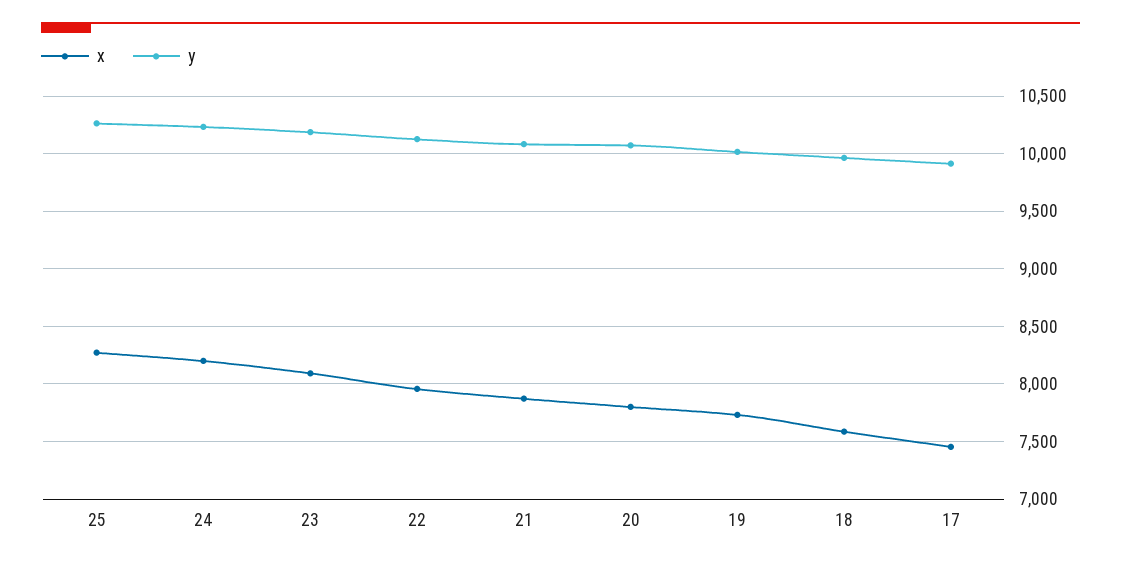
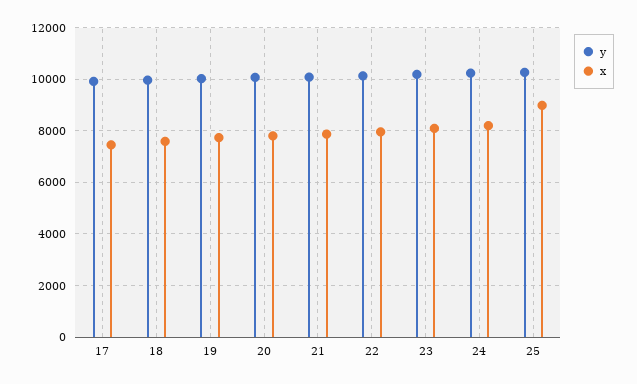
  {
    "x": {
-     "25": 8300,
+     "25": 9000,
      "24": 8200,
      "23": 8100,
      "22": 8000,
      "21": 7900,
      "20": 7800,
      "19": 7700,
      "18": 7600,
      "17": 7500
    },
    "y": {
      "25": 10300,
      "24": 10200,
      "23": 10200,
      "22": 10100,
      "21": 10100,
      "20": 10100,
      "19": 10000,
      "18": 10000,
      "17": 9900
    }
  }

